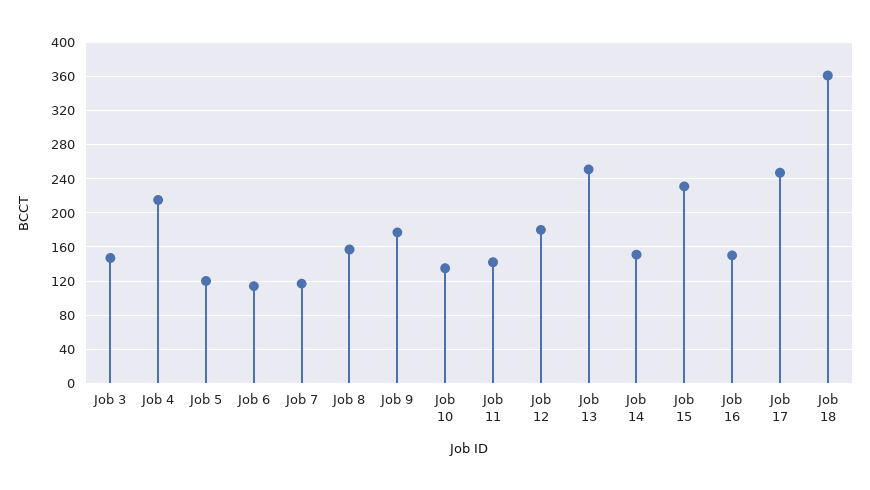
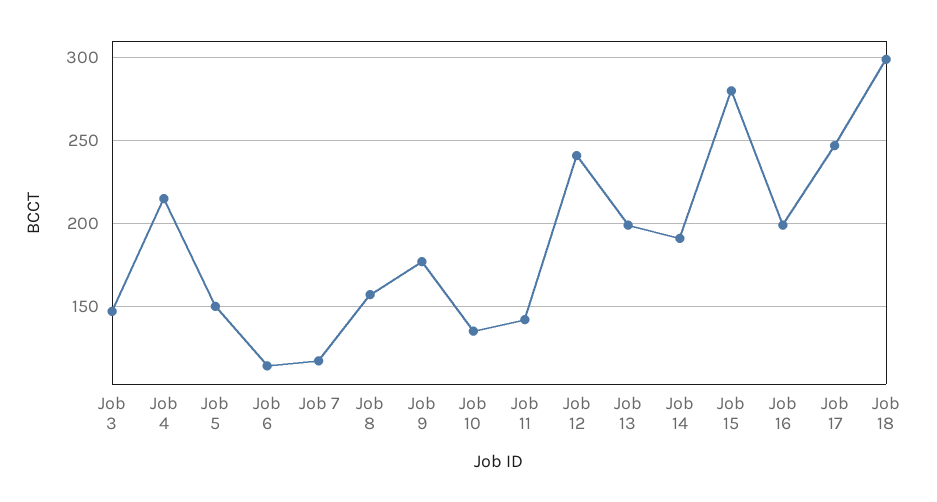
  {
    "Job 3": 145,
    "Job 4": 215,
-   "Job 5": 120,
+   "Job 5": 150,
    "Job 6": 115,
    "Job 7": 115,
    "Job 8": 155,
    "Job 9": 175,
    "Job 10": 135,
    "Job 11": 140,
-   "Job 12": 180,
+   "Job 12": 240,
-   "Job 13": 250,
+   "Job 13": 200,
-   "Job 14": 150,
+   "Job 14": 190,
-   "Job 15": 230,
+   "Job 15": 280,
-   "Job 16": 150,
+   "Job 16": 200,
    "Job 17": 245,
-   "Job 18": 360
+   "Job 18": 300
  }

